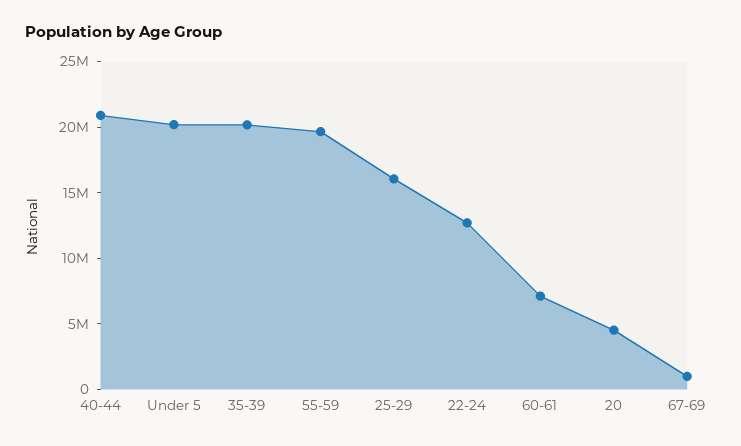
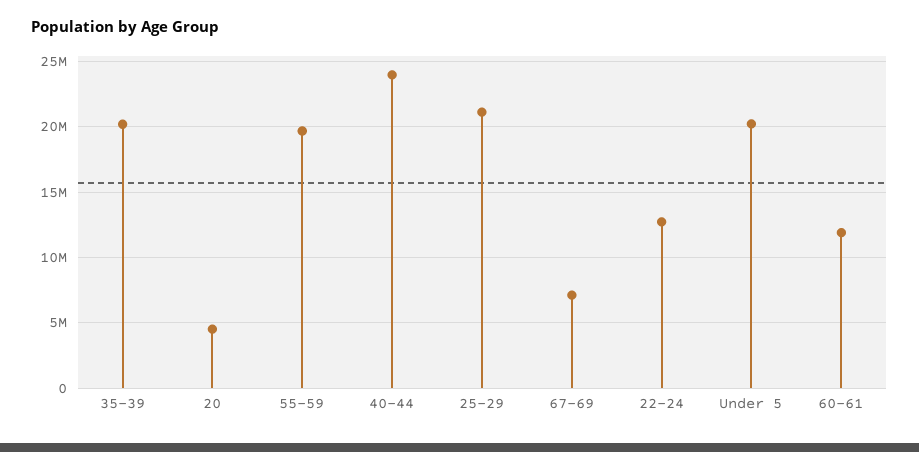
  {
-   "40-44": 21000000,
+   "40-44": 24000000,
    "Under 5": 20000000,
    "35-39": 20000000,
    "55-59": 19500000,
-   "25-29": 16000000,
+   "25-29": 21000000,
    "22-24": 12500000,
-   "60-61": 7000000,
+   "60-61": 12000000,
    "20": 4500000,
-   "67-69": 1000000
+   "67-69": 7000000
  }

